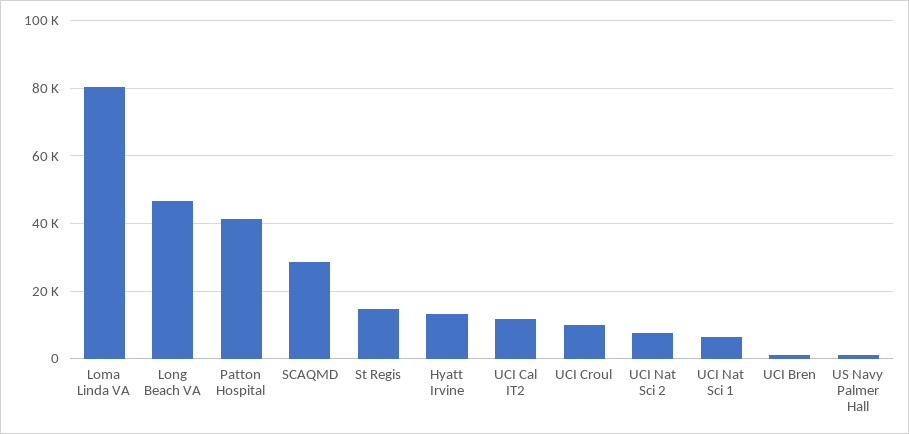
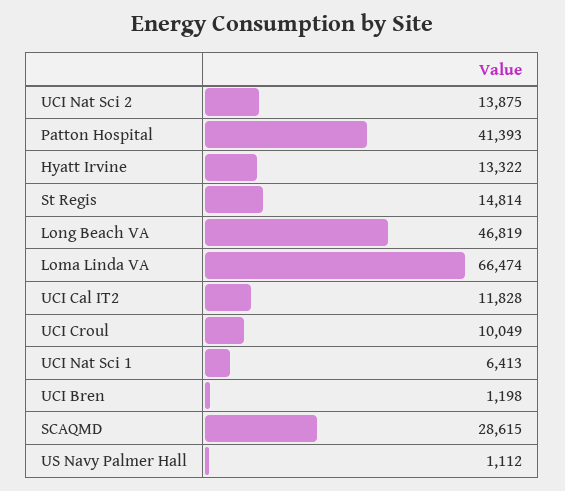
  {
-   "Loma Linda VA": 80000,
+   "Loma Linda VA": 66474,
    "Long Beach VA": 46819,
    "Patton Hospital": 41393,
    "SCAQMD": 28615,
    "St Regis": 14814,
    "Hyatt Irvine": 13322,
    "UCI Cal IT2": 11828,
    "UCI Croul": 10049,
-   "UCI Nat Sci 2": 8000,
+   "UCI Nat Sci 2": 13875,
    "UCI Nat Sci 1": 6413,
    "UCI Bren": 1198,
    "US Navy Palmer Hall": 1112
  }

